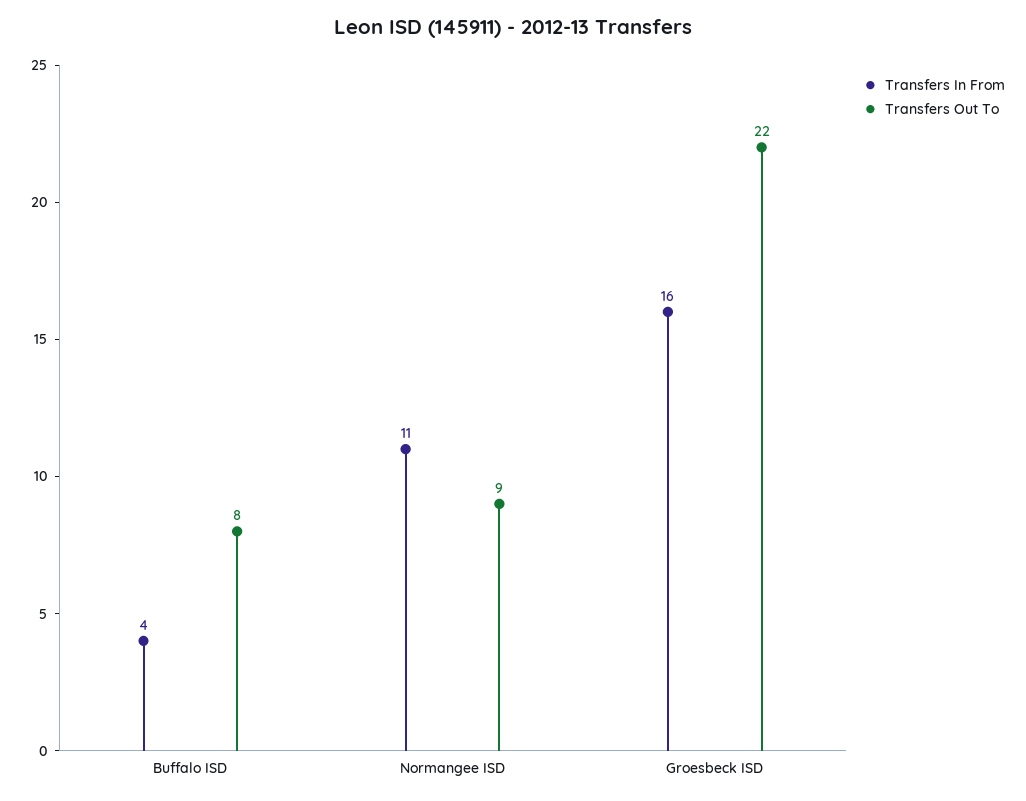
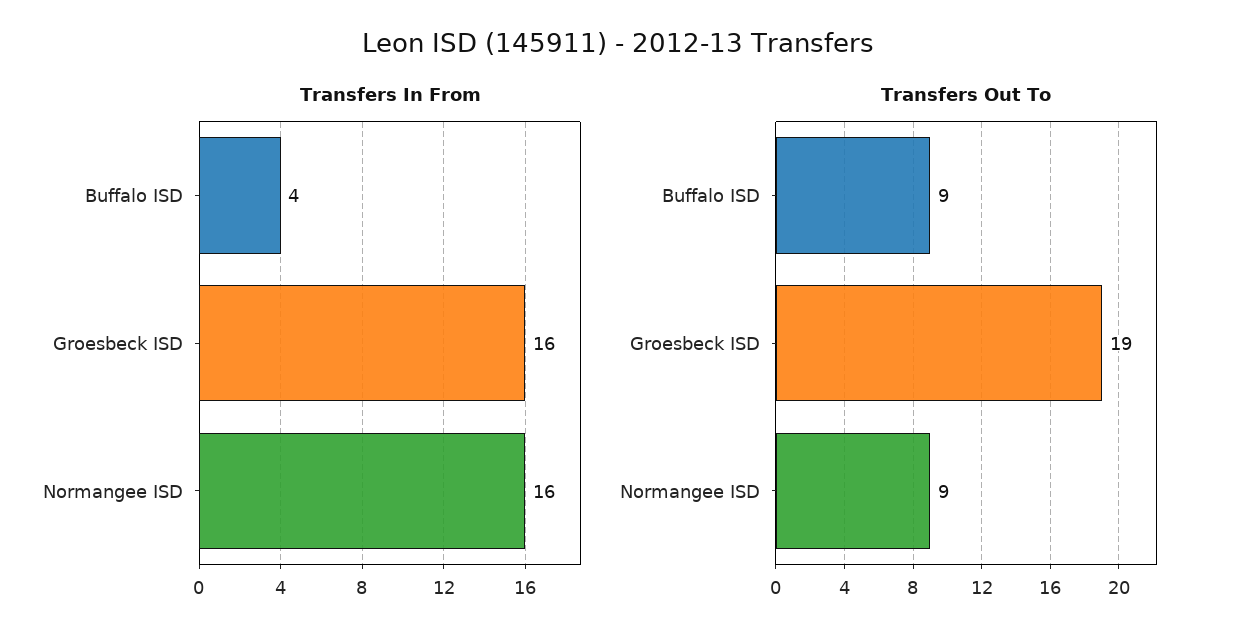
  {
    "Transfers In From": {
      "Buffalo ISD": 4,
-     "Normangee ISD": 11,
+     "Normangee ISD": 16,
      "Groesbeck ISD": 16
    },
    "Transfers Out To": {
-     "Buffalo ISD": 8,
+     "Buffalo ISD": 9,
      "Normangee ISD": 9,
-     "Groesbeck ISD": 22
+     "Groesbeck ISD": 19
    }
  }

